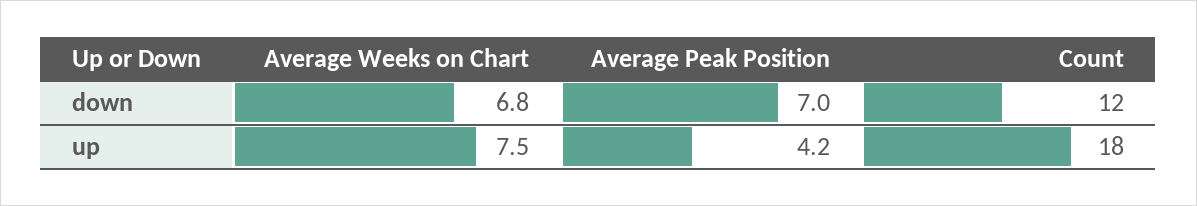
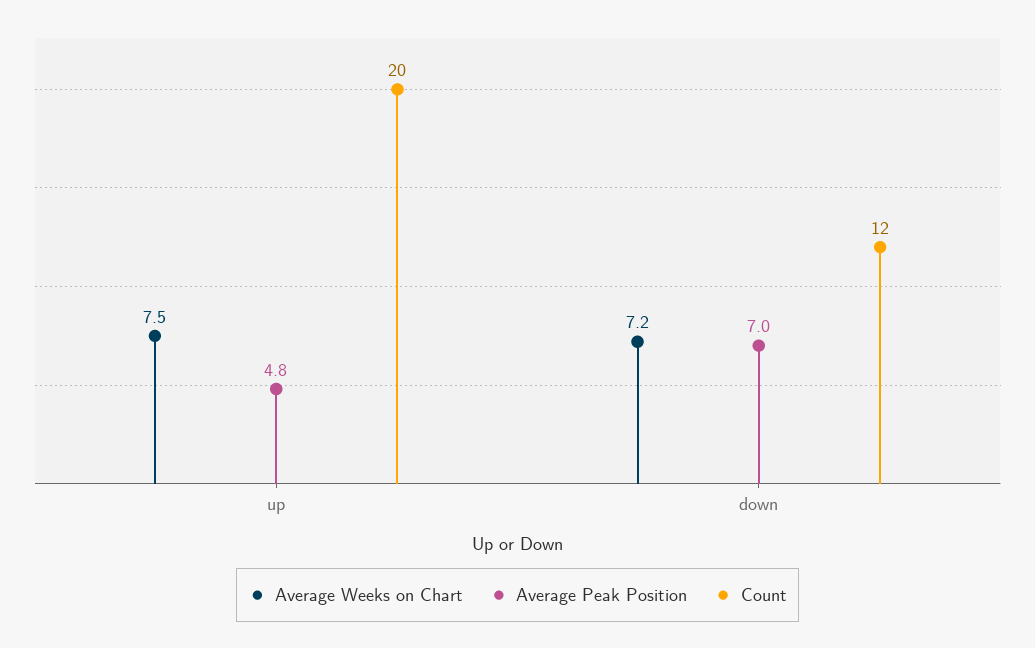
  {
    "Average Weeks on Chart": {
-     "down": 6.8,
+     "down": 7.2,
      "up": 7.5
    },
    "Average Peak Position": {
      "down": 7,
-     "up": 4.2
+     "up": 4.8
    },
    "Count": {
      "down": 12,
-     "up": 18
+     "up": 20
    }
  }

